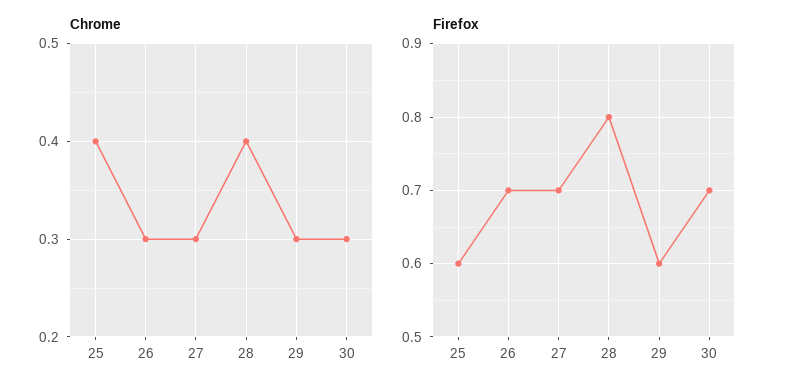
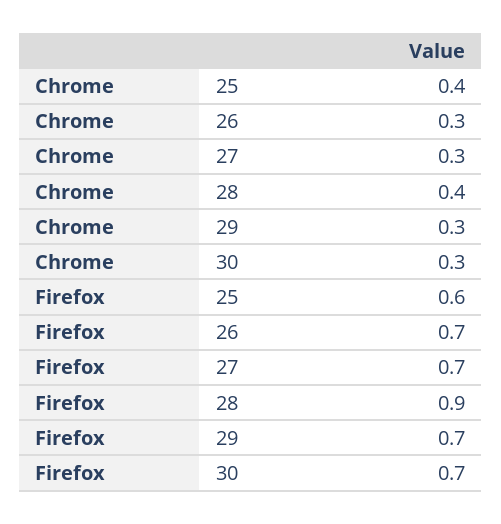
  {
    "Chrome": {
      "25": 0.4,
      "26": 0.3,
      "27": 0.3,
      "28": 0.4,
      "29": 0.3,
      "30": 0.3
    },
    "Firefox": {
      "25": 0.6,
      "26": 0.7,
      "27": 0.7,
-     "28": 0.8,
+     "28": 0.9,
-     "29": 0.6,
+     "29": 0.7,
      "30": 0.7
    }
  }

